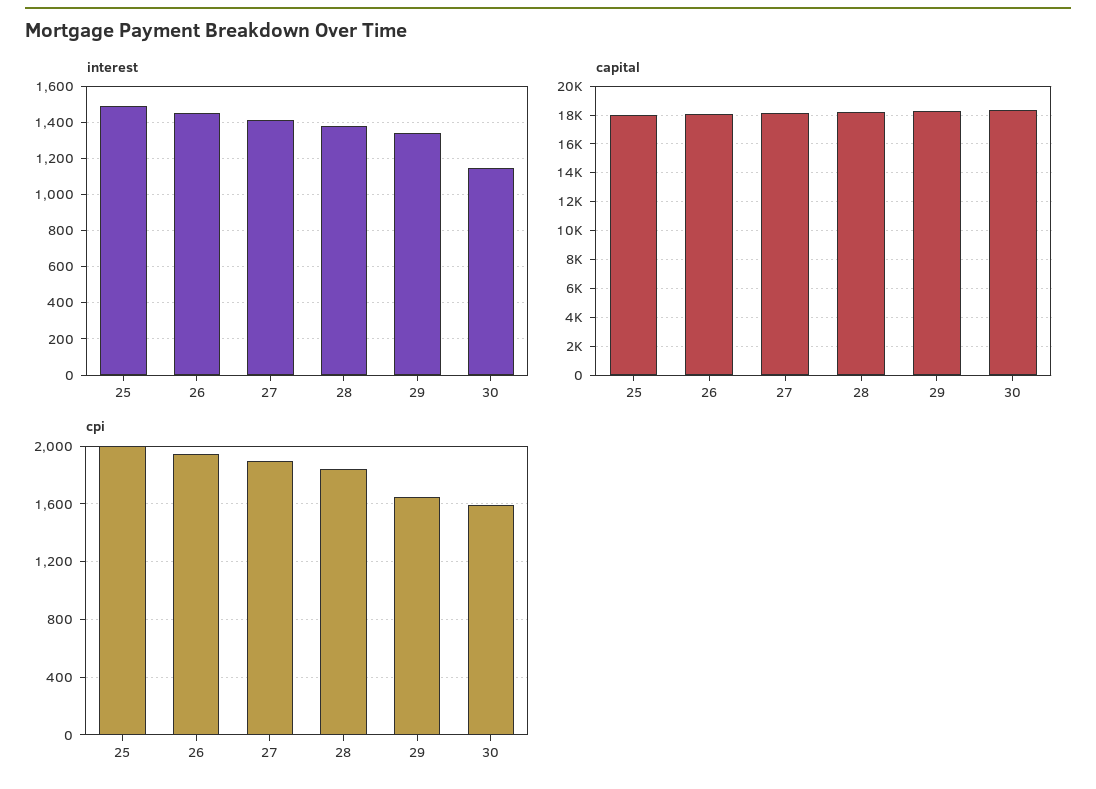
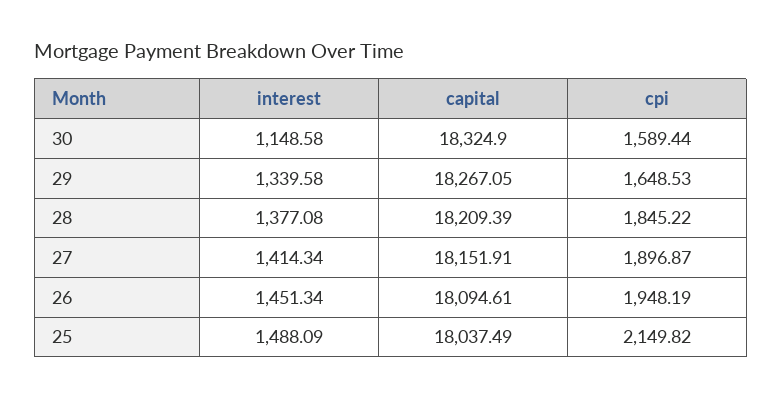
  {
    "interest": {
      "25": 1488.09,
      "26": 1451.34,
      "27": 1414.34,
      "28": 1377.08,
      "29": 1339.58,
      "30": 1148.58
    },
    "capital": {
      "25": 18037.49,
      "26": 18094.61,
      "27": 18151.91,
      "28": 18209.39,
      "29": 18267.05,
      "30": 18324.9
    },
    "cpi": {
-     "25": 2000,
+     "25": 2149.82,
      "26": 1948.19,
      "27": 1896.87,
      "28": 1845.22,
      "29": 1648.53,
      "30": 1589.44
    }
  }

